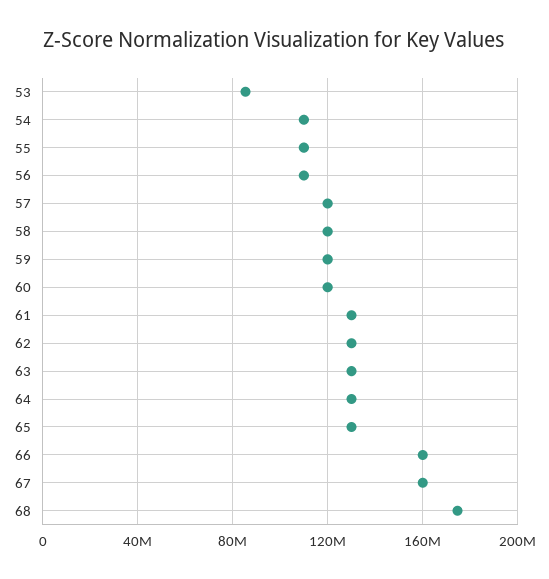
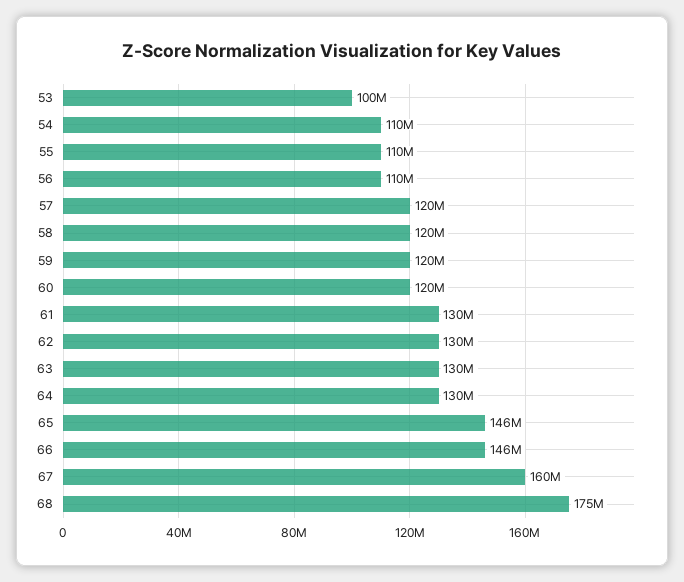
  {
-   "53": 85000000,
+   "53": 100000000,
    "54": 110000000,
    "55": 110000000,
    "56": 110000000,
    "57": 120000000,
    "58": 120000000,
    "59": 120000000,
    "60": 120000000,
    "61": 130000000,
    "62": 130000000,
    "63": 130000000,
    "64": 130000000,
-   "65": 130000000,
+   "65": 146000000,
-   "66": 160000000,
+   "66": 146000000,
    "67": 160000000,
    "68": 175000000
  }

